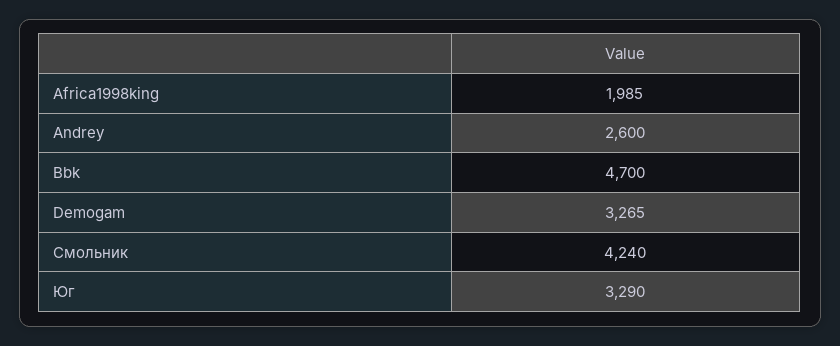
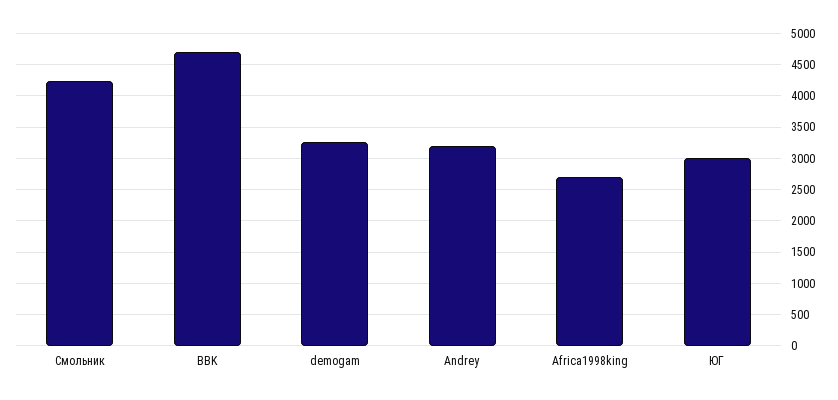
  {
-   "Africa1998king": 1985,
+   "Africa1998king": 2700,
-   "Andrey": 2600,
+   "Andrey": 3200,
    "Bbk": 4700,
    "Demogam": 3265,
    "Смольник": 4240,
-   "Юг": 3290
+   "Юг": 3000
  }

